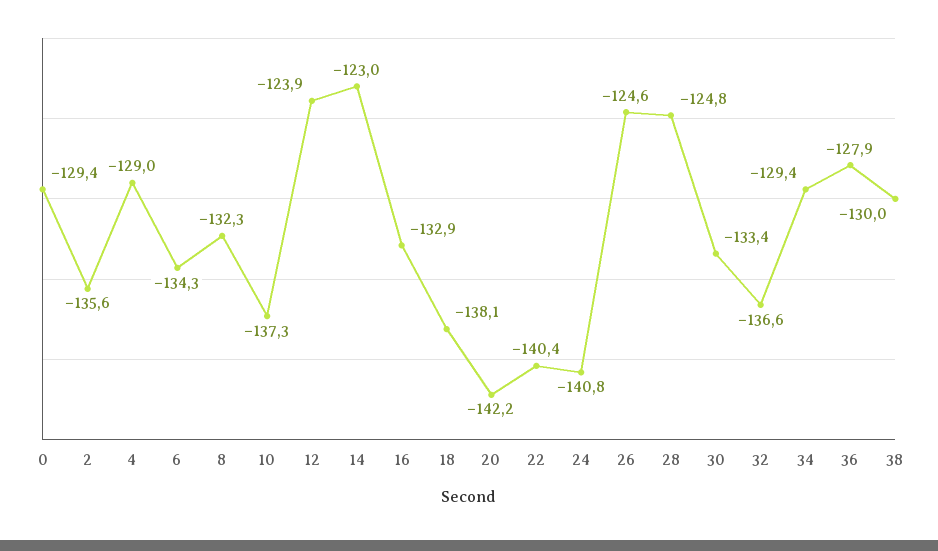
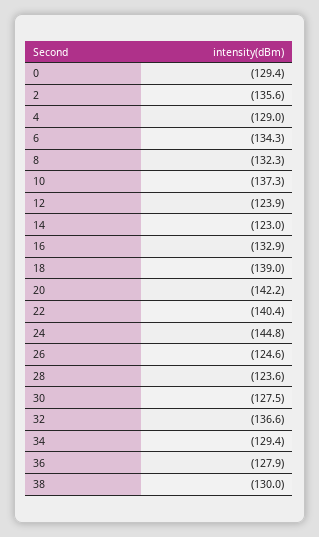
  {
    "0": -129.4,
    "2": -135.6,
    "4": -129,
    "6": -134.3,
    "8": -132.3,
    "10": -137.3,
    "12": -123.9,
    "14": -123,
    "16": -132.9,
-   "18": -138.1,
+   "18": -139,
    "20": -142.2,
    "22": -140.4,
-   "24": -140.8,
+   "24": -144.8,
    "26": -124.6,
-   "28": -124.8,
+   "28": -123.6,
-   "30": -133.4,
+   "30": -127.5,
    "32": -136.6,
    "34": -129.4,
    "36": -127.9,
    "38": -130
  }

